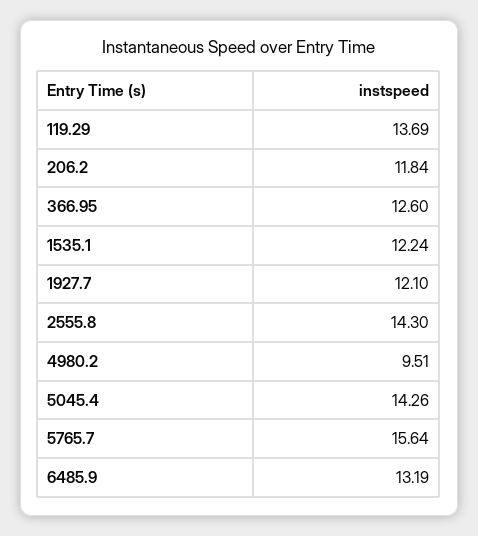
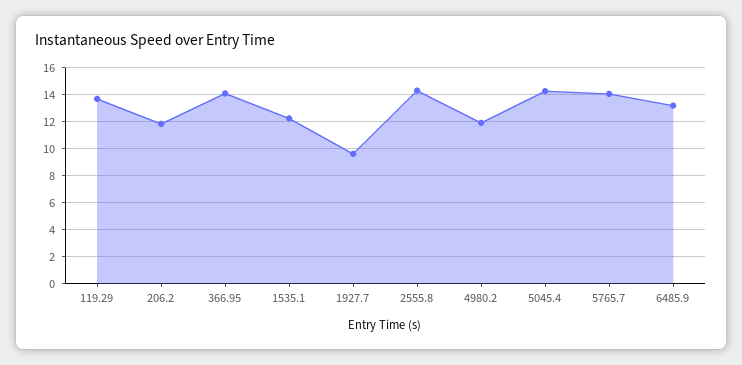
  {
    "119.29": 13.69,
    "206.2": 11.84,
-   "366.95": 12.6,
+   "366.95": 14,
    "1535.1": 12.24,
-   "1927.7": 12.1,
+   "1927.7": 9.5,
    "2555.8": 14.3,
-   "4980.2": 9.51,
+   "4980.2": 12,
    "5045.4": 14.26,
-   "5765.7": 15.64,
+   "5765.7": 14,
    "6485.9": 13.19
  }

